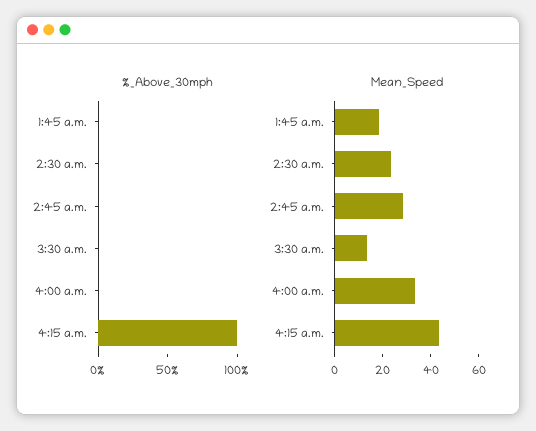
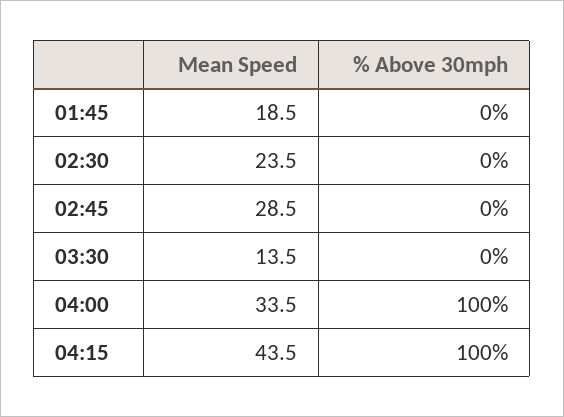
  {
    "%_Above_30mph": {
      "1:45 a.m.": 0,
      "2:30 a.m.": 0,
      "2:45 a.m.": 0,
      "3:30 a.m.": 0,
-     "4:00 a.m.": 0,
+     "4:00 a.m.": 100,
      "4:15 a.m.": 100
    },
    "Mean_Speed": {
      "1:45 a.m.": 18.5,
      "2:30 a.m.": 23.5,
      "2:45 a.m.": 28.5,
      "3:30 a.m.": 13.5,
      "4:00 a.m.": 33.5,
      "4:15 a.m.": 43.5
    }
  }

